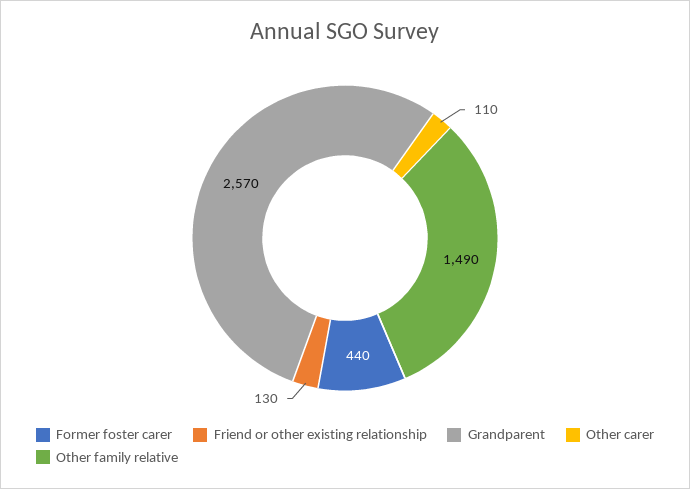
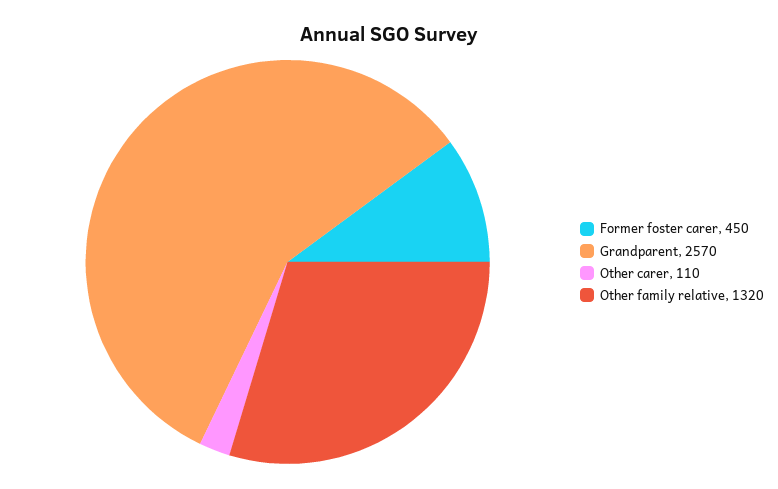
  {
-   "Former foster carer": 440,
+   "Former foster carer": 450,
-   "Friend or other existing relationship": 130,
    "Grandparent": 2570,
    "Other carer": 110,
-   "Other family relative": 1490
+   "Other family relative": 1320
  }

